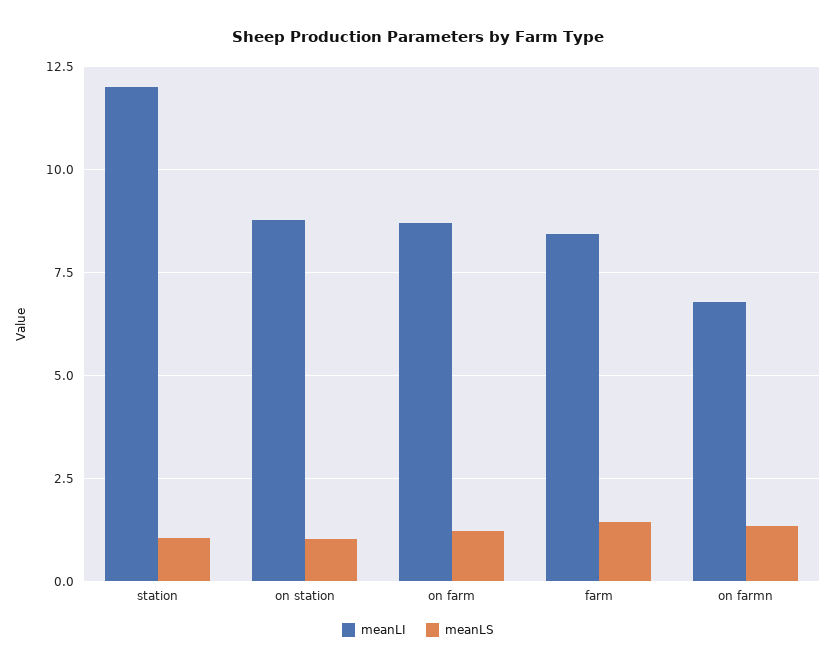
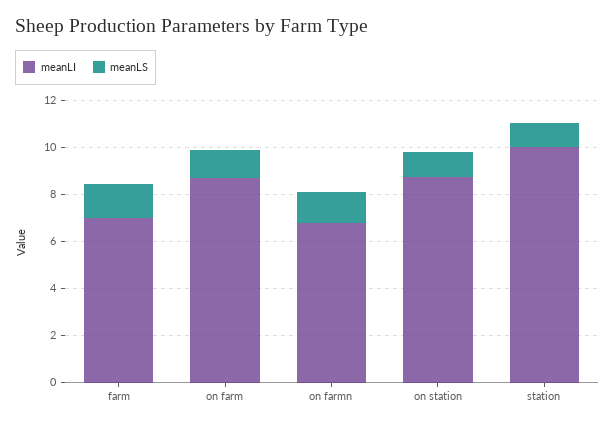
  {
    "meanLI": {
-     "station": 12,
+     "station": 10,
      "on station": 8.75,
      "on farm": 8.75,
-     "farm": 8.5,
+     "farm": 7,
      "on farmn": 6.75
    },
    "meanLS": {
      "station": 1,
      "on station": 1,
      "on farm": 1.25,
      "farm": 1.5,
      "on farmn": 1.25
    }
  }

